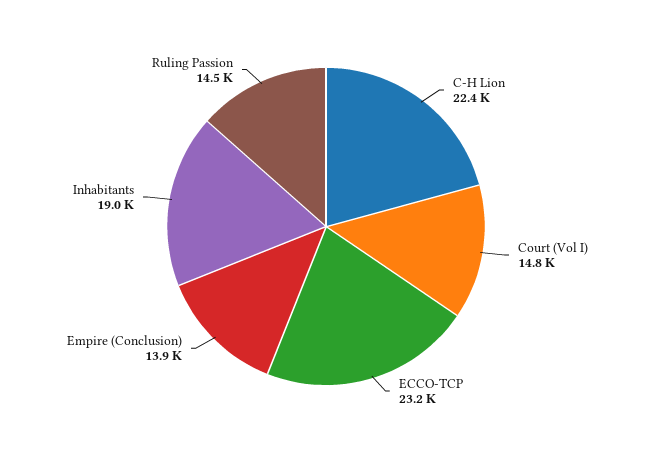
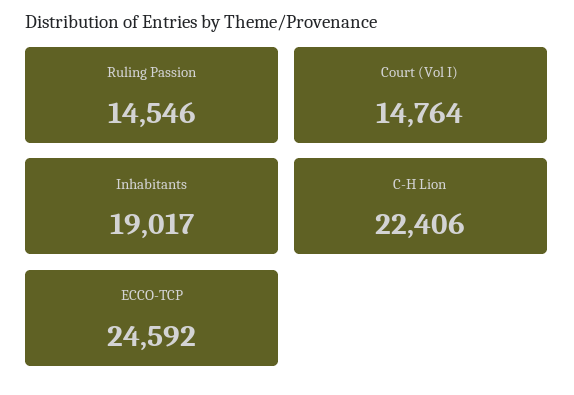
  {
    "C-H Lion": 22406,
    "Court (Vol I)": 14764,
-   "ECCO-TCP": 23200,
+   "ECCO-TCP": 24592,
-   "Empire (Conclusion)": 13900,
    "Inhabitants": 19017,
    "Ruling Passion": 14546
  }

